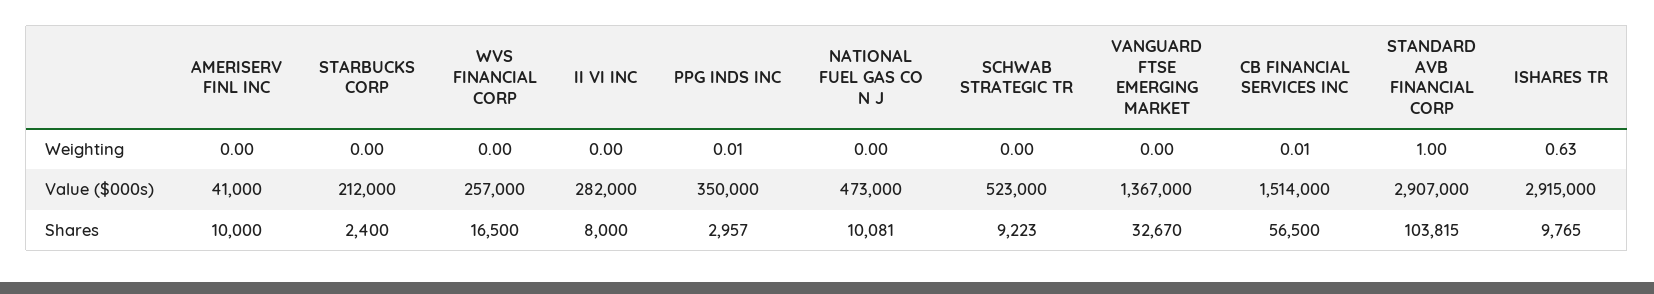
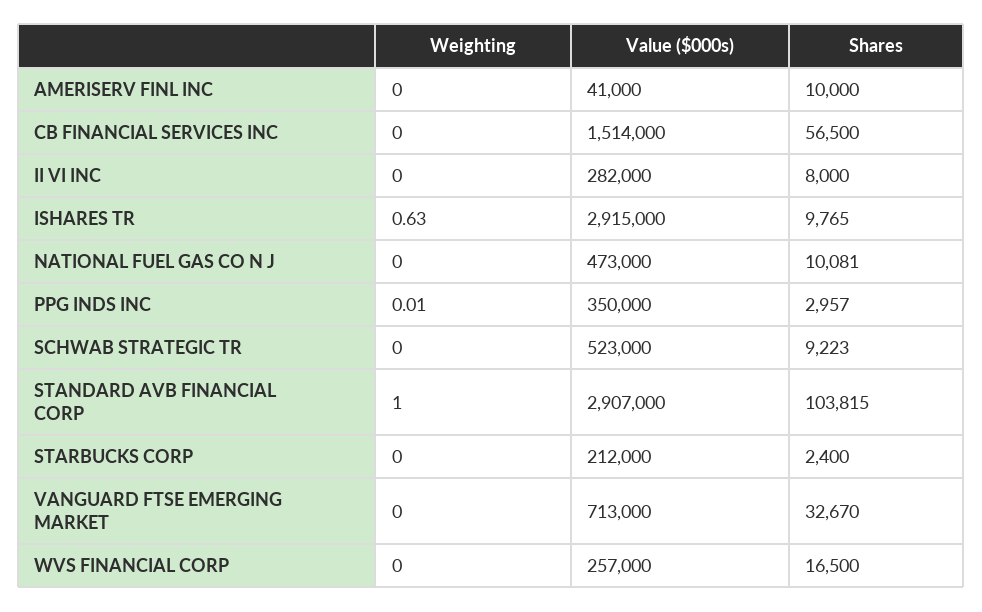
  {
    "AMERISERV FINL INC": {
      "Weighting": 0,
      "Value ($000s)": 41000,
      "Shares": 10000
    },
    "STARBUCKS CORP": {
      "Weighting": 0,
      "Value ($000s)": 212000,
      "Shares": 2400
    },
    "WVS FINANCIAL CORP": {
      "Weighting": 0,
      "Value ($000s)": 257000,
      "Shares": 16500
    },
    "II VI INC": {
      "Weighting": 0,
      "Value ($000s)": 282000,
      "Shares": 8000
    },
    "PPG INDS INC": {
      "Weighting": 0.01,
      "Value ($000s)": 350000,
      "Shares": 2957
    },
    "NATIONAL FUEL GAS CO N J": {
      "Weighting": 0,
      "Value ($000s)": 473000,
      "Shares": 10081
    },
    "SCHWAB STRATEGIC TR": {
      "Weighting": 0,
      "Value ($000s)": 523000,
      "Shares": 9223
    },
    "VANGUARD FTSE EMERGING MARKET": {
      "Weighting": 0,
-     "Value ($000s)": 1367000,
+     "Value ($000s)": 713000,
      "Shares": 32670
    },
    "CB FINANCIAL SERVICES INC": {
-     "Weighting": 0.01,
+     "Weighting": 0,
      "Value ($000s)": 1514000,
      "Shares": 56500
    },
    "STANDARD AVB FINANCIAL CORP": {
      "Weighting": 1,
      "Value ($000s)": 2907000,
      "Shares": 103815
    },
    "ISHARES TR": {
      "Weighting": 0.63,
      "Value ($000s)": 2915000,
      "Shares": 9765
    }
  }

